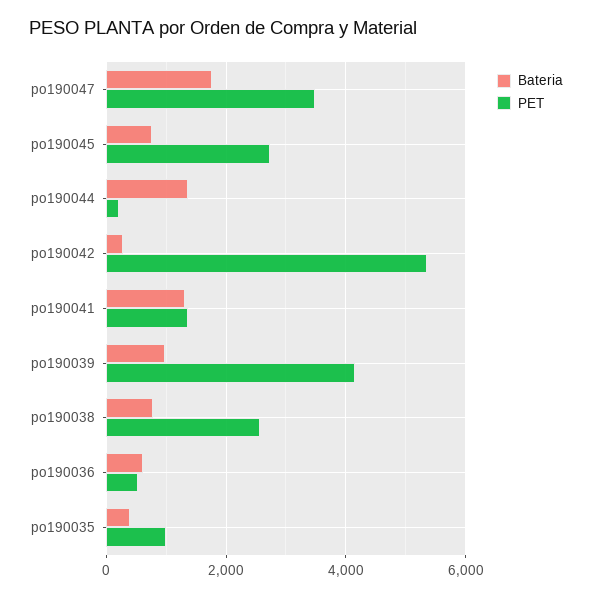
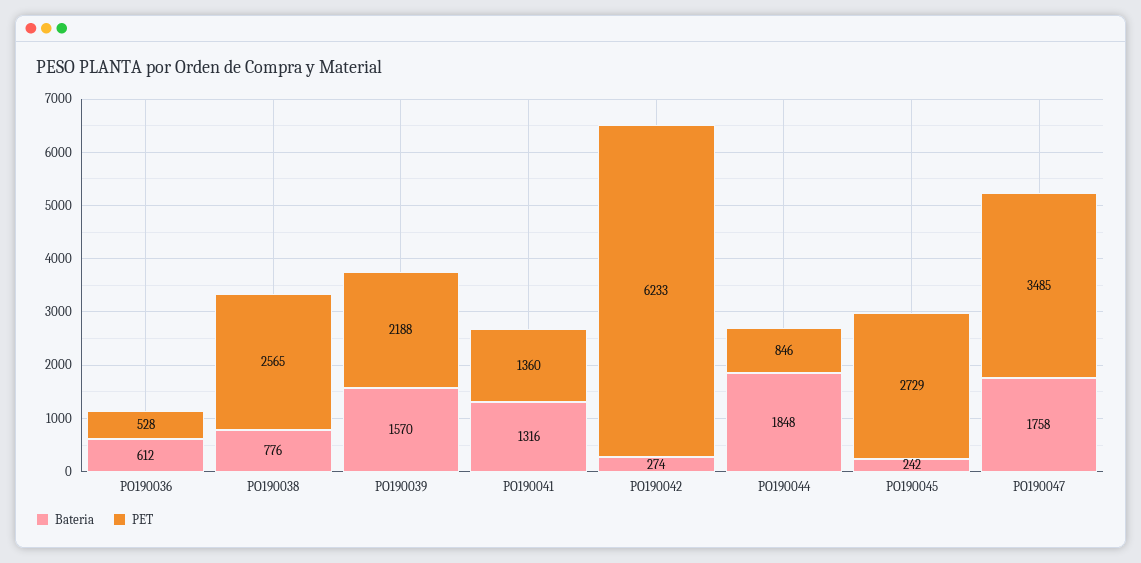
  {
    "Bateria": {
      "po190047": 1758,
-     "po190045": 800,
+     "po190045": 242,
-     "po190044": 1400,
+     "po190044": 1848,
      "po190042": 274,
      "po190041": 1316,
-     "po190039": 1000,
+     "po190039": 1570,
      "po190038": 776,
-     "po190036": 612,
+     "po190036": 612
-     "po190035": 400
    },
    "PET": {
      "po190047": 3485,
      "po190045": 2729,
-     "po190044": 200,
+     "po190044": 846,
-     "po190042": 5400,
+     "po190042": 6233,
      "po190041": 1360,
-     "po190039": 4200,
+     "po190039": 2188,
      "po190038": 2565,
-     "po190036": 528,
+     "po190036": 528
-     "po190035": 1000
    }
  }

